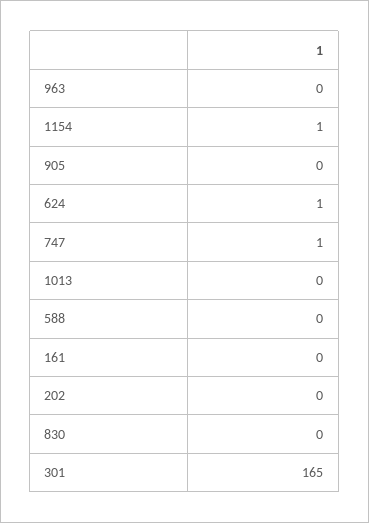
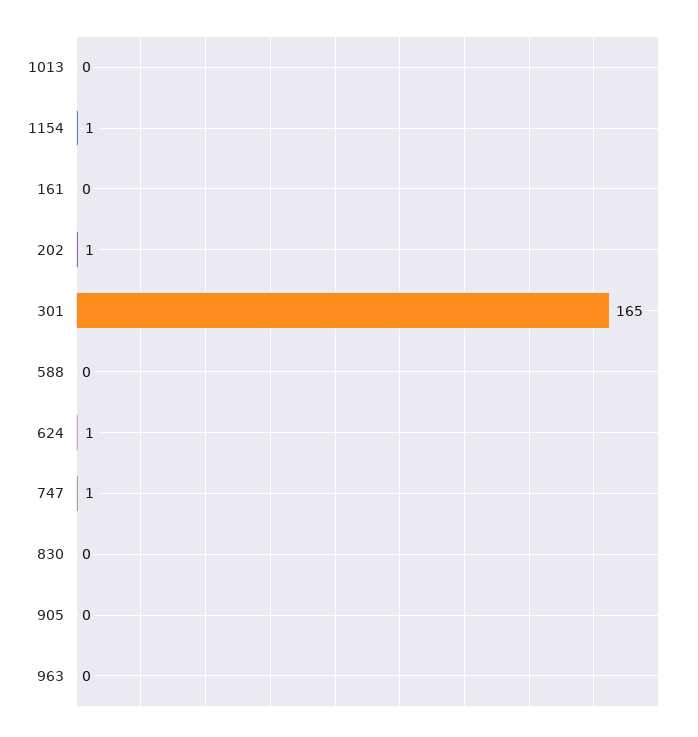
  {
    "963": 0,
    "1154": 1,
    "905": 0,
    "624": 1,
    "747": 1,
    "1013": 0,
    "588": 0,
    "161": 0,
-   "202": 0,
+   "202": 1,
    "830": 0,
    "301": 165
  }

